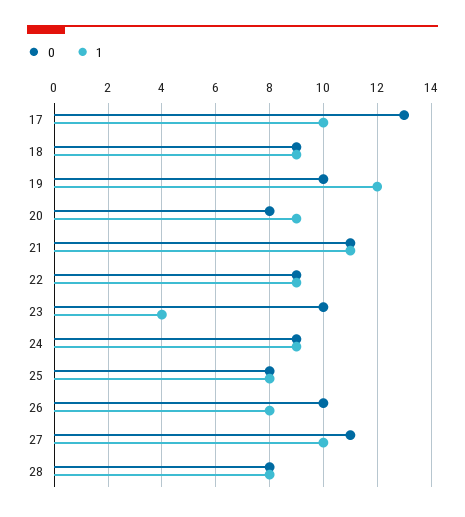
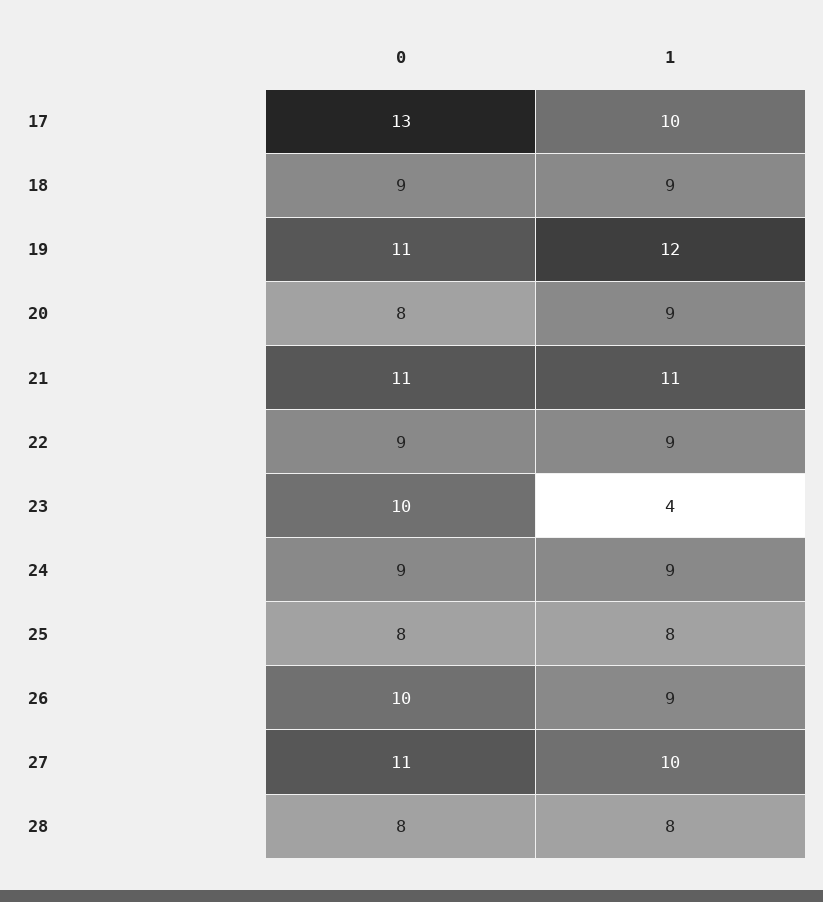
  {
    "0": {
      "17": 13,
      "18": 9,
-     "19": 10,
+     "19": 11,
      "20": 8,
      "21": 11,
      "22": 9,
      "23": 10,
      "24": 9,
      "25": 8,
      "26": 10,
      "27": 11,
      "28": 8
    },
    "1": {
      "17": 10,
      "18": 9,
      "19": 12,
      "20": 9,
      "21": 11,
      "22": 9,
      "23": 4,
      "24": 9,
      "25": 8,
-     "26": 8,
+     "26": 9,
      "27": 10,
      "28": 8
    }
  }

